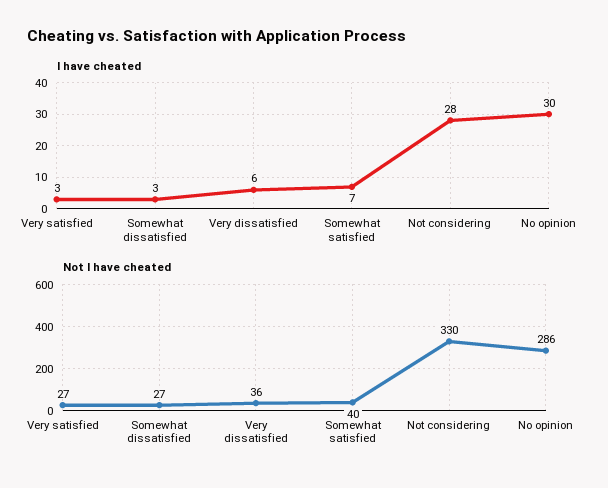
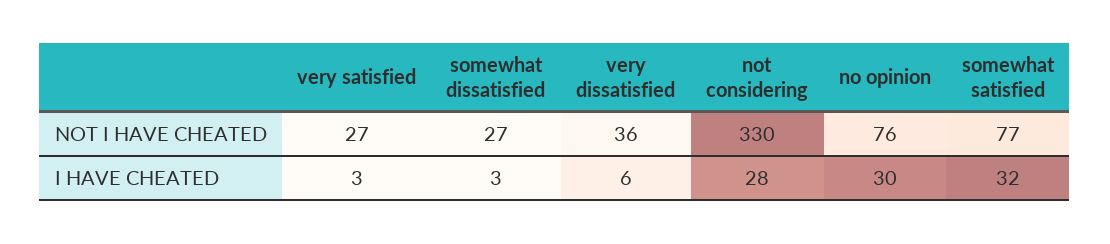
  {
    "I have cheated": {
      "Very satisfied": 3,
      "Somewhat dissatisfied": 3,
      "Very dissatisfied": 6,
-     "Somewhat satisfied": 7,
+     "Somewhat satisfied": 32,
      "Not considering": 28,
      "No opinion": 30
    },
    "Not I have cheated": {
      "Very satisfied": 27,
      "Somewhat dissatisfied": 27,
      "Very dissatisfied": 36,
-     "Somewhat satisfied": 40,
+     "Somewhat satisfied": 77,
      "Not considering": 330,
-     "No opinion": 286
+     "No opinion": 76
    }
  }

